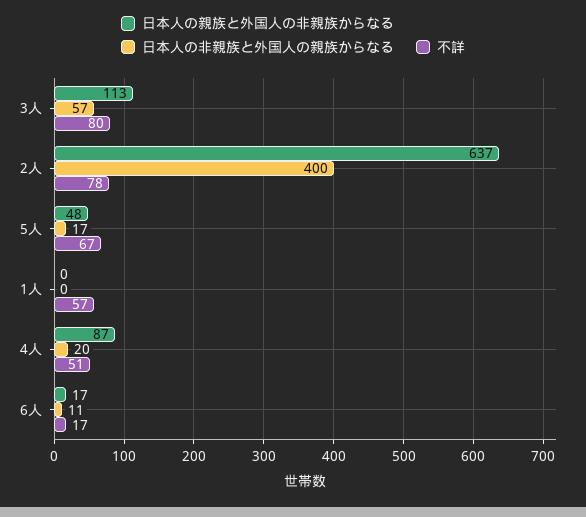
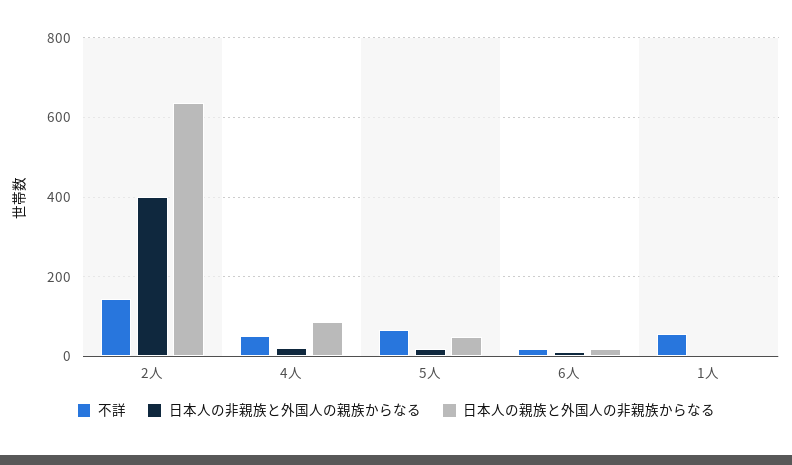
  {
    "日本人の親族と外国人の非親族からなる": {
-     "3人": 113,
      "2人": 637,
      "5人": 48,
      "1人": 0,
      "4人": 87,
      "6人": 17
    },
    "日本人の非親族と外国人の親族からなる": {
-     "3人": 57,
      "2人": 400,
      "5人": 17,
      "1人": 0,
      "4人": 20,
      "6人": 11
    },
    "不詳": {
-     "3人": 80,
-     "2人": 78,
+     "2人": 140,
      "5人": 67,
      "1人": 57,
      "4人": 51,
      "6人": 17
    }
  }

